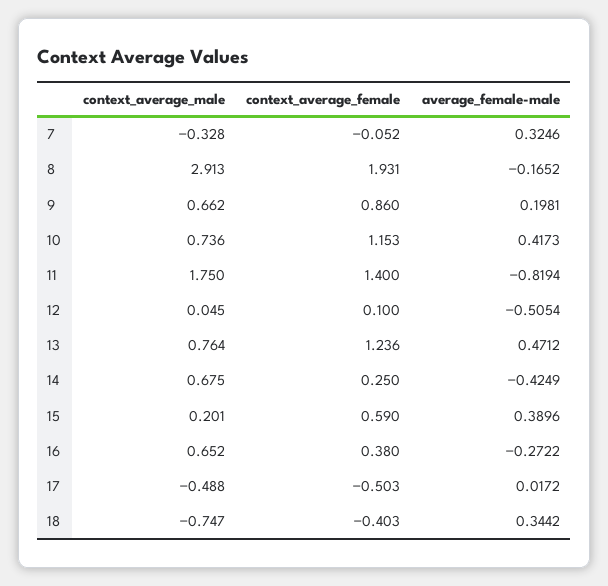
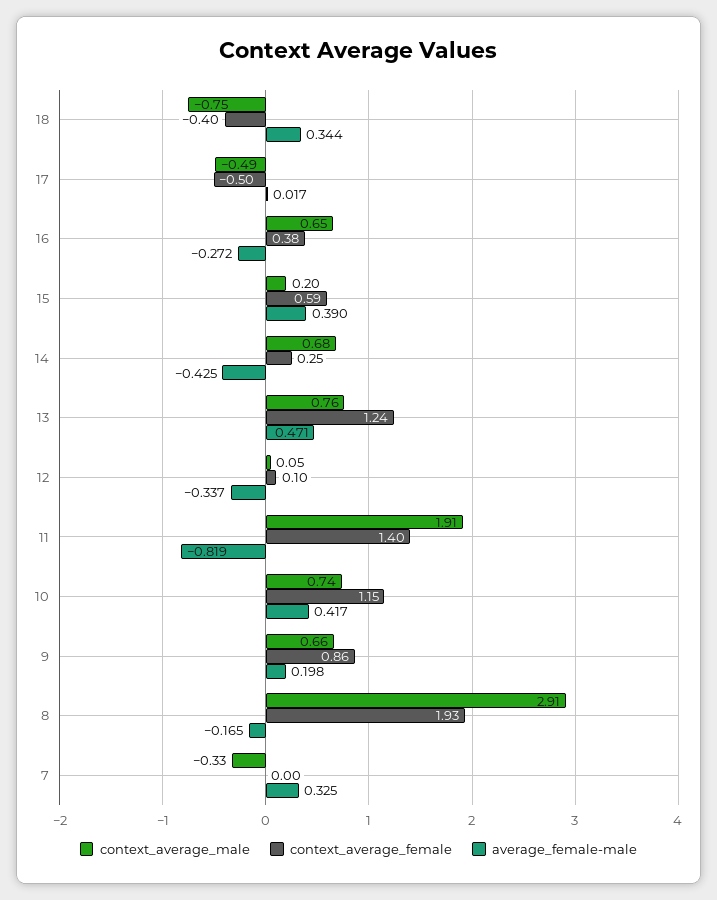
  {
    "context_average_male": {
      "7": -0.328,
      "8": 2.913,
      "9": 0.662,
      "10": 0.736,
-     "11": 1.75,
+     "11": 1.91,
      "12": 0.045,
      "13": 0.764,
      "14": 0.675,
      "15": 0.201,
      "16": 0.652,
      "17": -0.488,
      "18": -0.747
    },
    "context_average_female": {
-     "7": -0.052,
+     "7": 0,
      "8": 1.931,
      "9": 0.86,
      "10": 1.153,
      "11": 1.4,
      "12": 0.1,
      "13": 1.236,
      "14": 0.25,
      "15": 0.59,
      "16": 0.38,
      "17": -0.503,
      "18": -0.403
    },
    "average_female-male": {
      "7": 0.3246,
      "8": -0.1652,
      "9": 0.1981,
      "10": 0.4173,
      "11": -0.8194,
-     "12": -0.5054,
+     "12": -0.337,
      "13": 0.4712,
      "14": -0.4249,
      "15": 0.3896,
      "16": -0.2722,
      "17": 0.0172,
      "18": 0.3442
    }
  }

